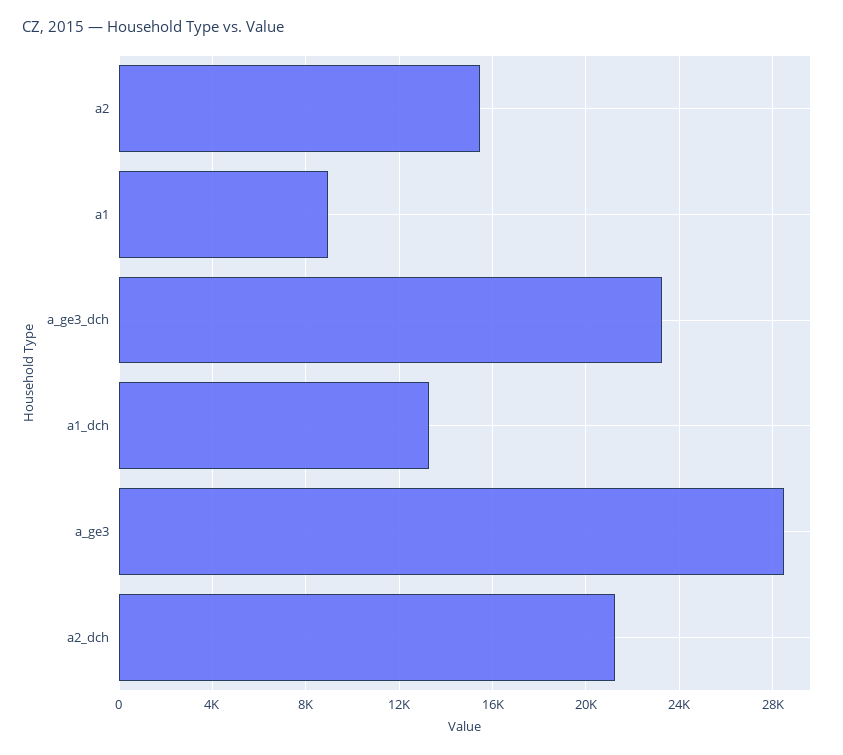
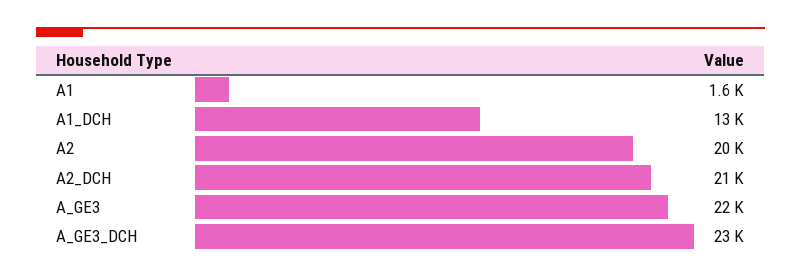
  {
-   "a2": 15500,
+   "a2": 20000,
-   "a1": 9000,
+   "a1": 1600,
    "a_ge3_dch": 23000,
    "a1_dch": 13000,
-   "a_ge3": 28500,
+   "a_ge3": 22000,
    "a2_dch": 21000
  }

